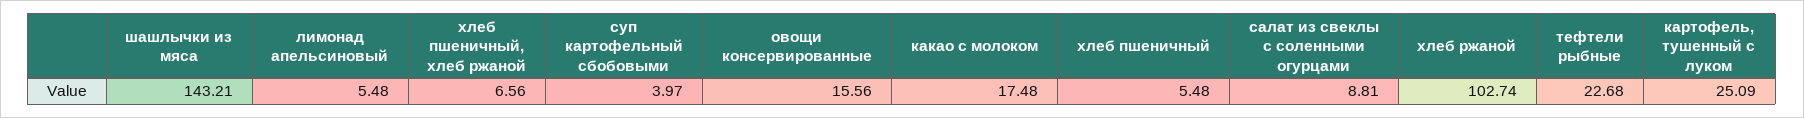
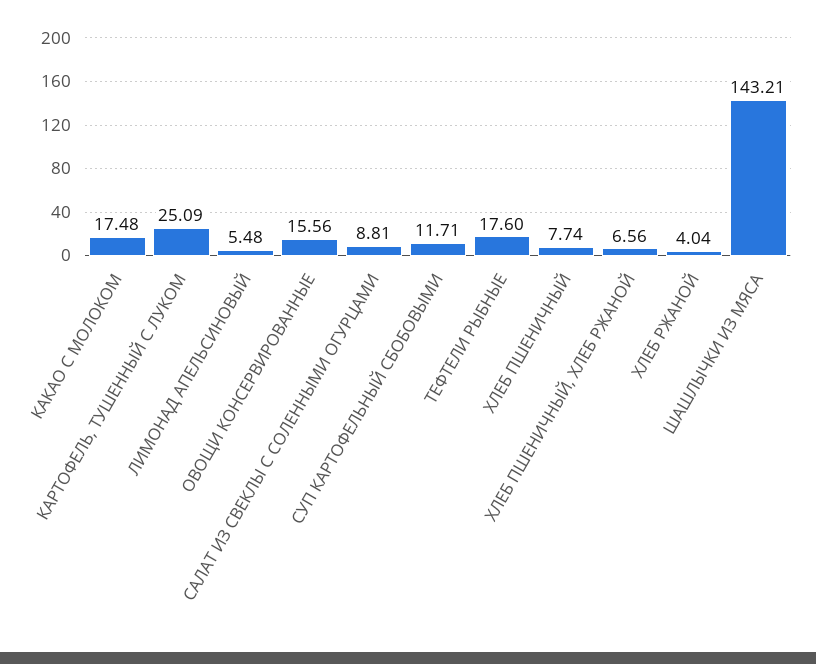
  {
    "шашлычки из мяса": 143.21,
    "лимонад апельсиновый": 5.48,
    "хлеб пшеничный, хлеб ржаной": 6.56,
-   "суп картофельный сбобовыми": 3.97,
+   "суп картофельный сбобовыми": 11.71,
    "овощи консервированные": 15.56,
    "какао с молоком": 17.48,
-   "хлеб пшеничный": 5.48,
+   "хлеб пшеничный": 7.74,
    "салат из свеклы с соленными огурцами": 8.81,
-   "хлеб ржаной": 102.74,
+   "хлеб ржаной": 4.04,
-   "тефтели рыбные": 22.68,
+   "тефтели рыбные": 17.6,
    "картофель, тушенный с луком": 25.09
  }

